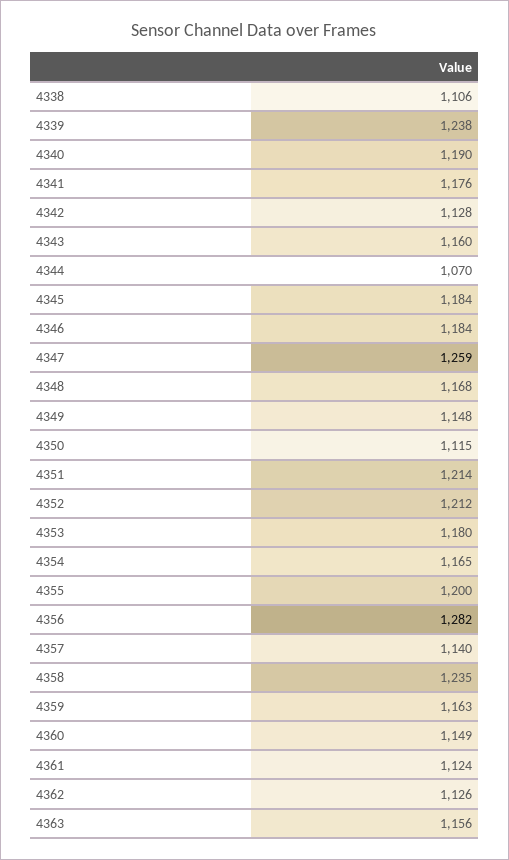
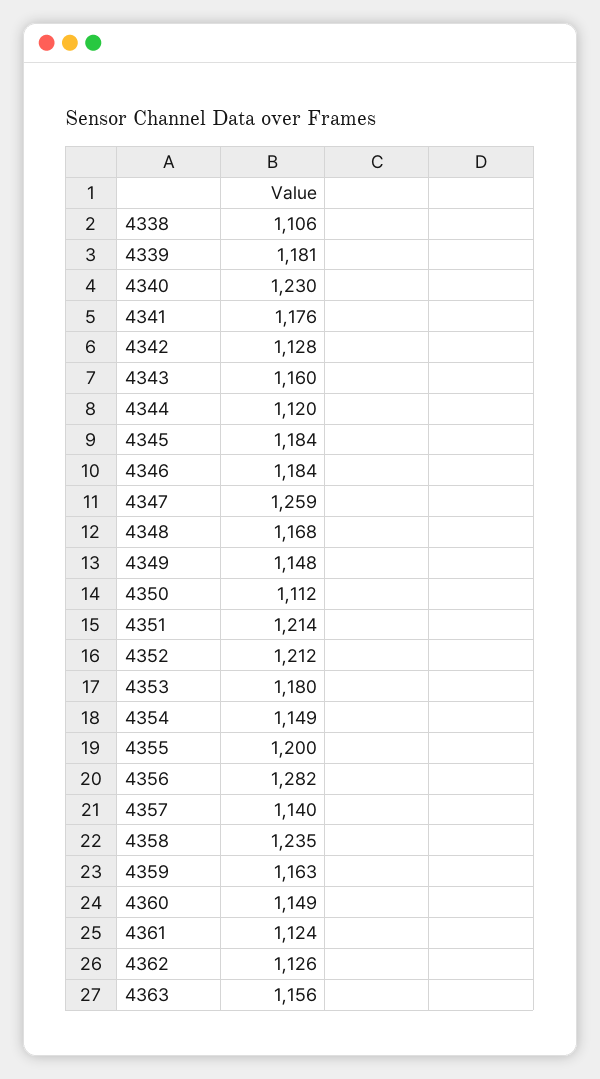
  {
    "4338": 1106,
-   "4339": 1238,
+   "4339": 1181,
-   "4340": 1190,
+   "4340": 1230,
    "4341": 1176,
    "4342": 1128,
    "4343": 1160,
-   "4344": 1070,
+   "4344": 1120,
    "4345": 1184,
    "4346": 1184,
    "4347": 1259,
    "4348": 1168,
    "4349": 1148,
-   "4350": 1115,
+   "4350": 1112,
    "4351": 1214,
    "4352": 1212,
    "4353": 1180,
-   "4354": 1165,
+   "4354": 1149,
    "4355": 1200,
    "4356": 1282,
    "4357": 1140,
    "4358": 1235,
    "4359": 1163,
    "4360": 1149,
    "4361": 1124,
    "4362": 1126,
    "4363": 1156
  }

